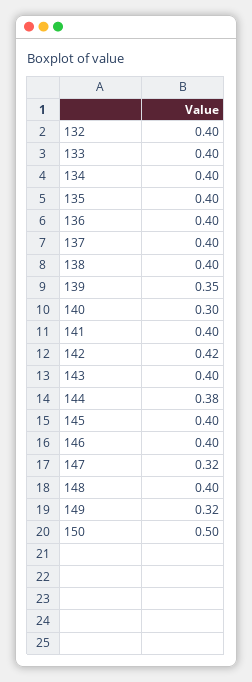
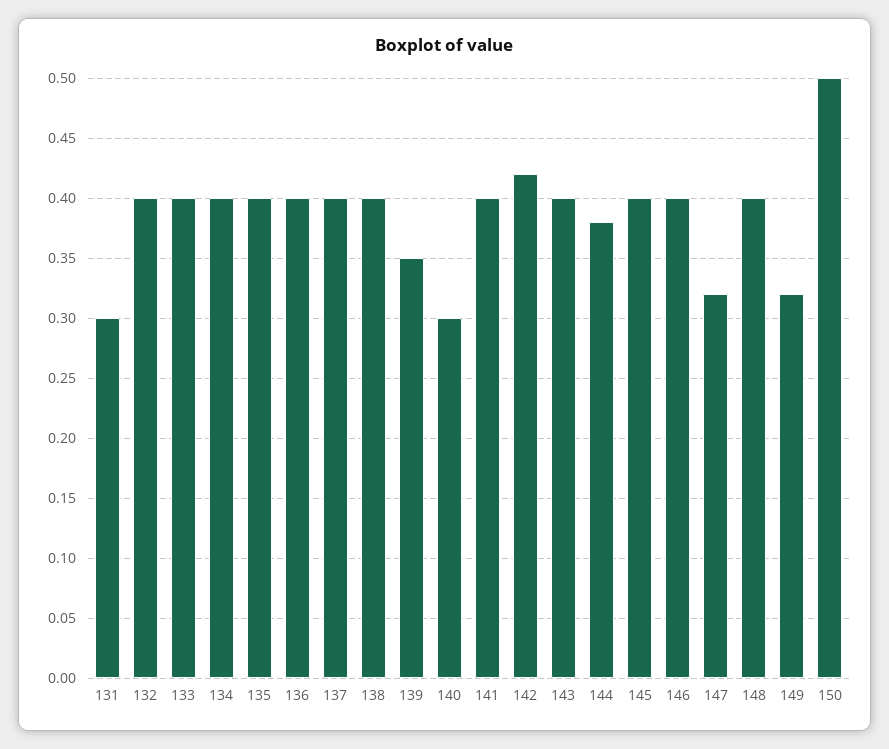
  {
    "132": 0.4,
    "133": 0.4,
    "134": 0.4,
    "135": 0.4,
    "136": 0.4,
    "137": 0.4,
    "138": 0.4,
    "139": 0.35,
    "140": 0.3,
    "141": 0.4,
    "142": 0.42,
    "143": 0.4,
    "144": 0.38,
    "145": 0.4,
    "146": 0.4,
    "147": 0.32,
    "148": 0.4,
    "149": 0.32,
-   "150": 0.5
+   "150": 0.5,
+   "131": 0.3
  }

